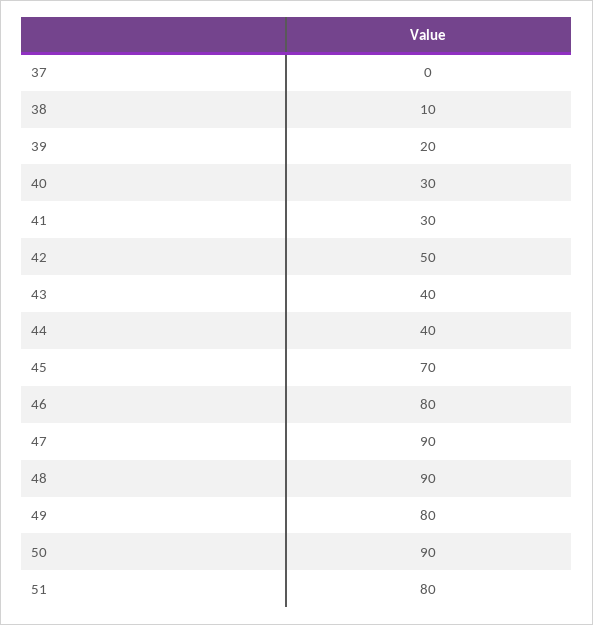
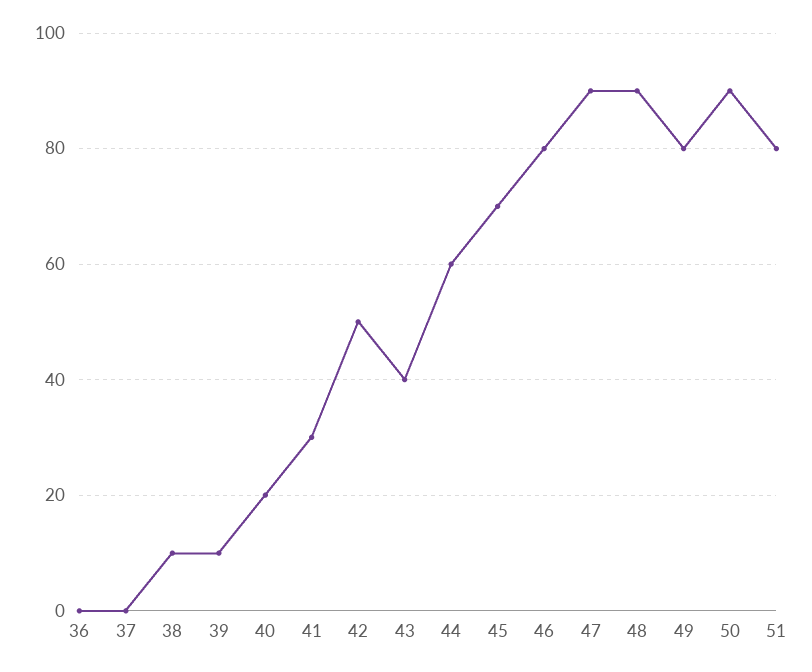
  {
    "37": 0,
    "38": 10,
-   "39": 20,
+   "39": 10,
-   "40": 30,
+   "40": 20,
    "41": 30,
    "42": 50,
    "43": 40,
-   "44": 40,
+   "44": 60,
    "45": 70,
    "46": 80,
    "47": 90,
    "48": 90,
    "49": 80,
    "50": 90,
-   "51": 80
+   "51": 80,
+   "36": 0
  }

